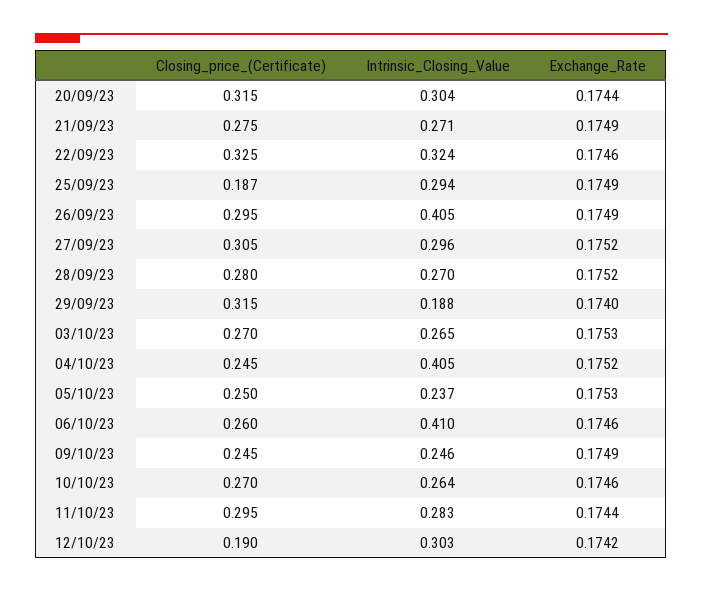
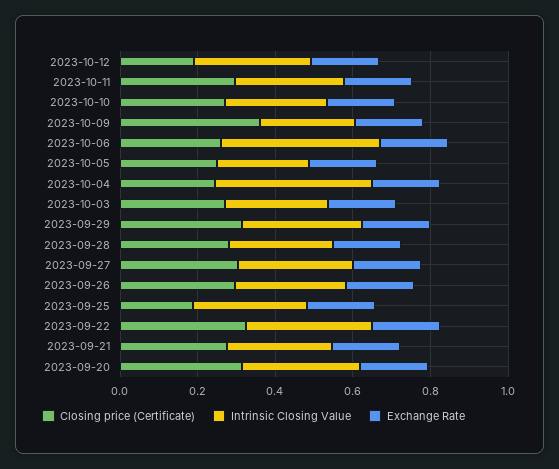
  {
    "Closing_price_(Certificate)": {
      "20/09/23": 0.315,
      "21/09/23": 0.275,
      "22/09/23": 0.325,
      "25/09/23": 0.187,
      "26/09/23": 0.295,
      "27/09/23": 0.305,
      "28/09/23": 0.28,
      "29/09/23": 0.315,
      "03/10/23": 0.27,
      "04/10/23": 0.245,
      "05/10/23": 0.25,
      "06/10/23": 0.26,
-     "09/10/23": 0.245,
+     "09/10/23": 0.35,
      "10/10/23": 0.27,
      "11/10/23": 0.295,
      "12/10/23": 0.19
    },
    "Intrinsic_Closing_Value": {
      "20/09/23": 0.304,
      "21/09/23": 0.271,
      "22/09/23": 0.324,
      "25/09/23": 0.294,
-     "26/09/23": 0.405,
+     "26/09/23": 0.3,
      "27/09/23": 0.296,
      "28/09/23": 0.27,
-     "29/09/23": 0.188,
+     "29/09/23": 0.3,
      "03/10/23": 0.265,
      "04/10/23": 0.405,
      "05/10/23": 0.237,
      "06/10/23": 0.41,
      "09/10/23": 0.246,
      "10/10/23": 0.264,
      "11/10/23": 0.283,
      "12/10/23": 0.303
    },
    "Exchange_Rate": {
      "20/09/23": 0.1744,
      "21/09/23": 0.1749,
      "22/09/23": 0.1746,
      "25/09/23": 0.1749,
      "26/09/23": 0.1749,
      "27/09/23": 0.1752,
      "28/09/23": 0.1752,
      "29/09/23": 0.174,
      "03/10/23": 0.1753,
      "04/10/23": 0.1752,
      "05/10/23": 0.1753,
      "06/10/23": 0.1746,
      "09/10/23": 0.1749,
      "10/10/23": 0.1746,
      "11/10/23": 0.1744,
      "12/10/23": 0.1742
    }
  }

